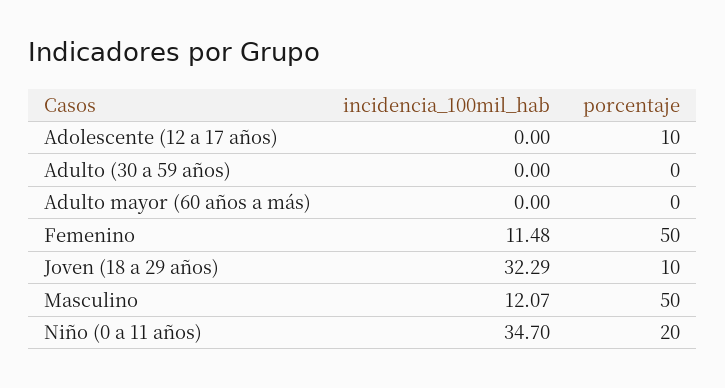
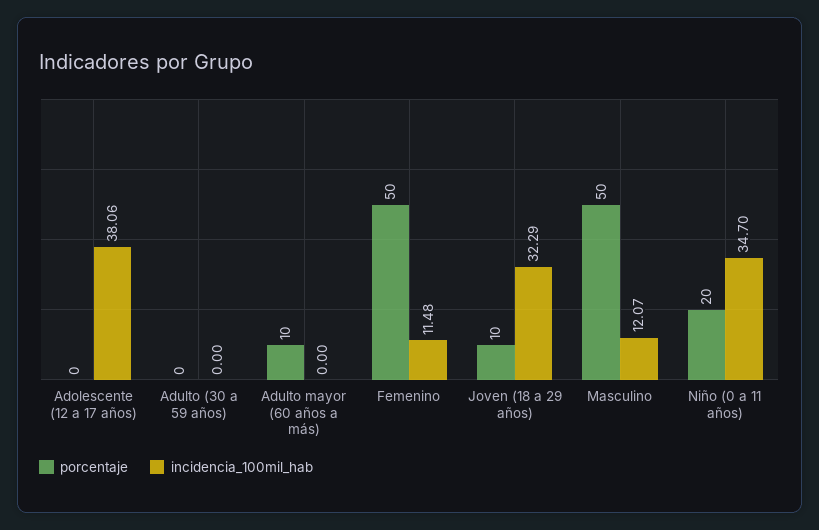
  {
    "incidencia_100mil_hab": {
-     "Adolescente (12 a 17 años)": 0,
+     "Adolescente (12 a 17 años)": 38.06,
      "Adulto (30 a 59 años)": 0,
      "Adulto mayor (60 años a más)": 0,
      "Femenino": 11.48,
      "Joven (18 a 29 años)": 32.29,
      "Masculino": 12.07,
      "Niño (0 a 11 años)": 34.7
    },
    "porcentaje": {
-     "Adolescente (12 a 17 años)": 10,
+     "Adolescente (12 a 17 años)": 0,
      "Adulto (30 a 59 años)": 0,
-     "Adulto mayor (60 años a más)": 0,
+     "Adulto mayor (60 años a más)": 10,
      "Femenino": 50,
      "Joven (18 a 29 años)": 10,
      "Masculino": 50,
      "Niño (0 a 11 años)": 20
    }
  }

